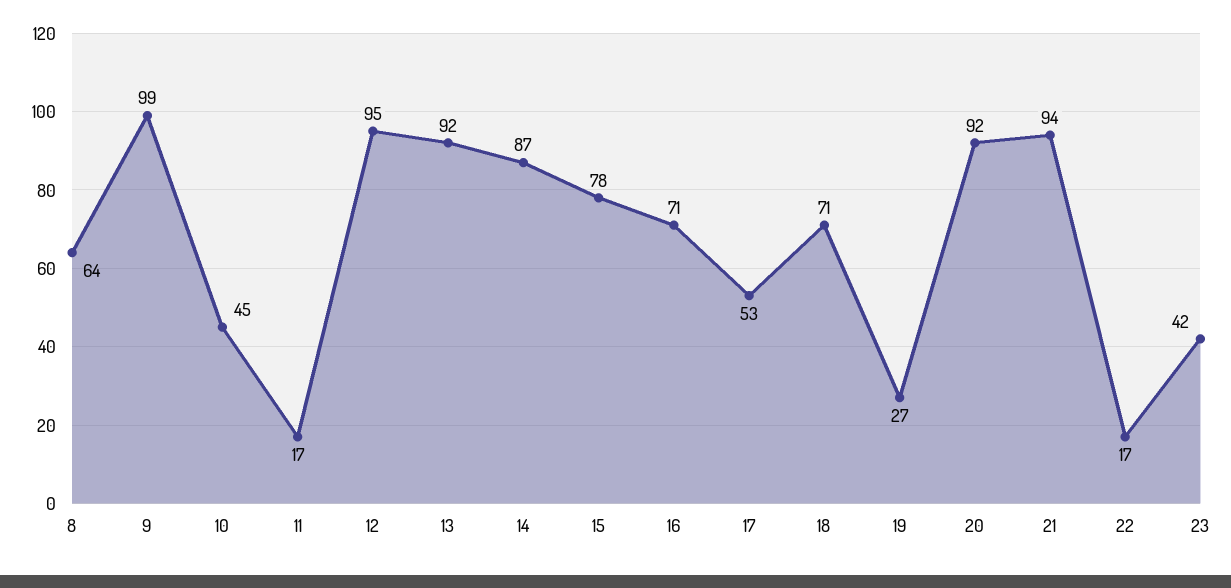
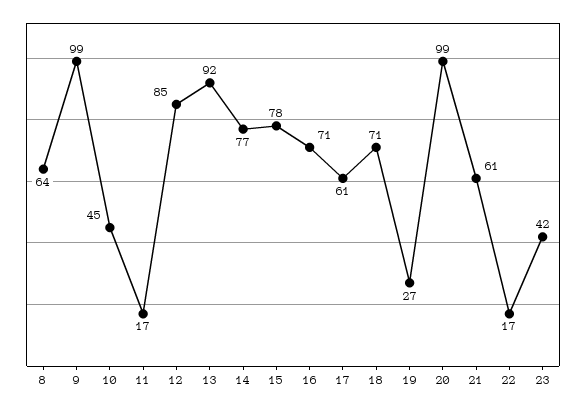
  {
    "8": 64,
    "9": 99,
    "10": 45,
    "11": 17,
-   "12": 95,
+   "12": 85,
    "13": 92,
-   "14": 87,
+   "14": 77,
    "15": 78,
    "16": 71,
-   "17": 53,
+   "17": 61,
    "18": 71,
    "19": 27,
-   "20": 92,
+   "20": 99,
-   "21": 94,
+   "21": 61,
    "22": 17,
    "23": 42
  }

